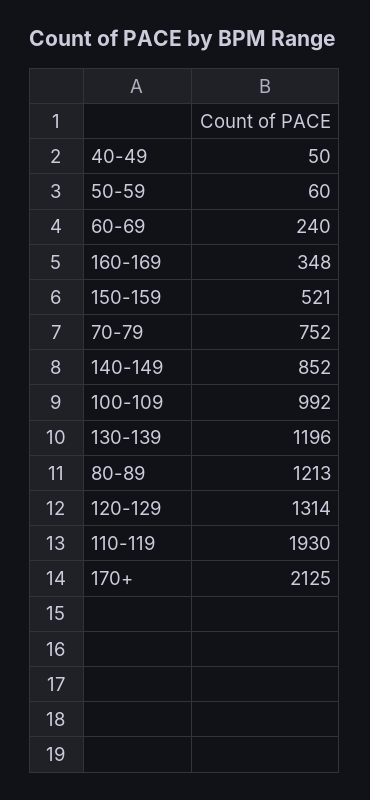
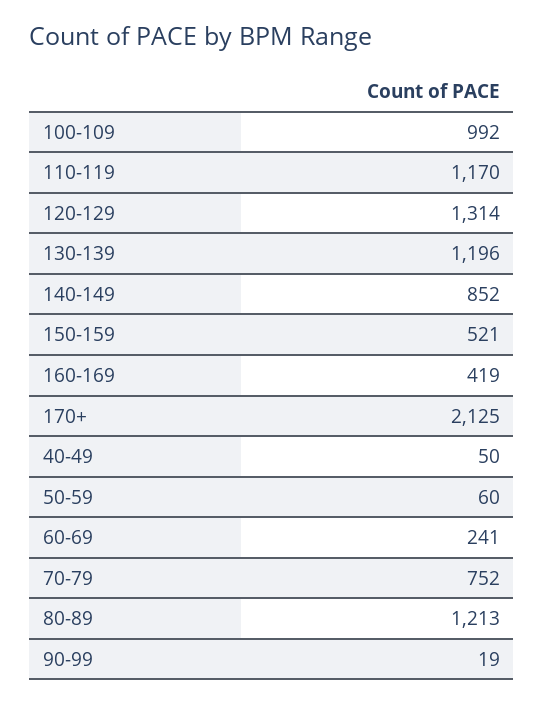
  {
    "40-49": 50,
    "50-59": 60,
-   "60-69": 240,
+   "60-69": 241,
-   "160-169": 348,
+   "160-169": 419,
    "150-159": 521,
    "70-79": 752,
    "140-149": 852,
    "100-109": 992,
    "130-139": 1196,
    "80-89": 1213,
    "120-129": 1314,
-   "110-119": 1930,
+   "110-119": 1170,
-   "170+": 2125
+   "170+": 2125,
+   "90-99": 19
  }

